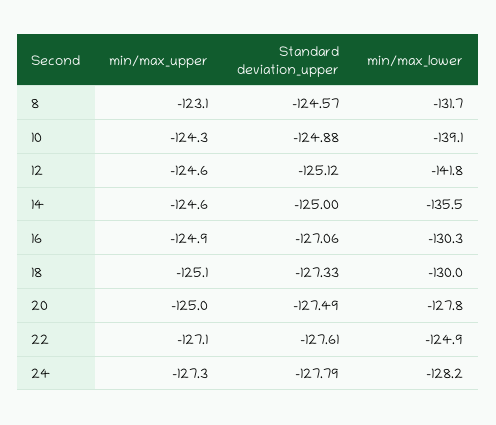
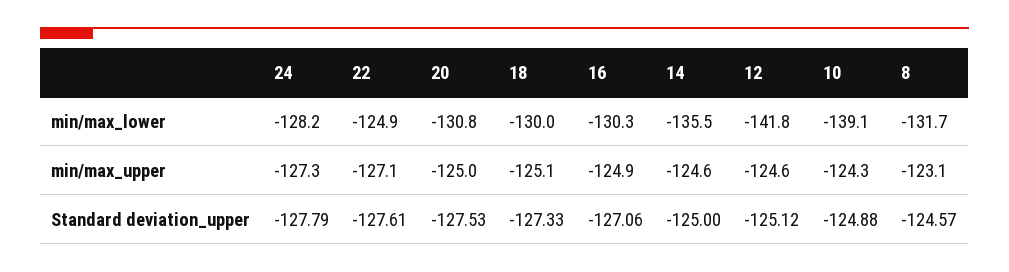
  {
    "min/max_upper": {
      "8": -123.1,
      "10": -124.3,
      "12": -124.6,
      "14": -124.6,
      "16": -124.9,
      "18": -125.1,
      "20": -125,
      "22": -127.1,
      "24": -127.3
    },
    "Standard deviation_upper": {
      "8": -124.57,
      "10": -124.88,
      "12": -125.12,
      "14": -125,
      "16": -127.06,
      "18": -127.33,
-     "20": -127.49,
+     "20": -127.53,
      "22": -127.61,
      "24": -127.79
    },
    "min/max_lower": {
      "8": -131.7,
      "10": -139.1,
      "12": -141.8,
      "14": -135.5,
      "16": -130.3,
      "18": -130,
-     "20": -127.8,
+     "20": -130.8,
      "22": -124.9,
      "24": -128.2
    }
  }

